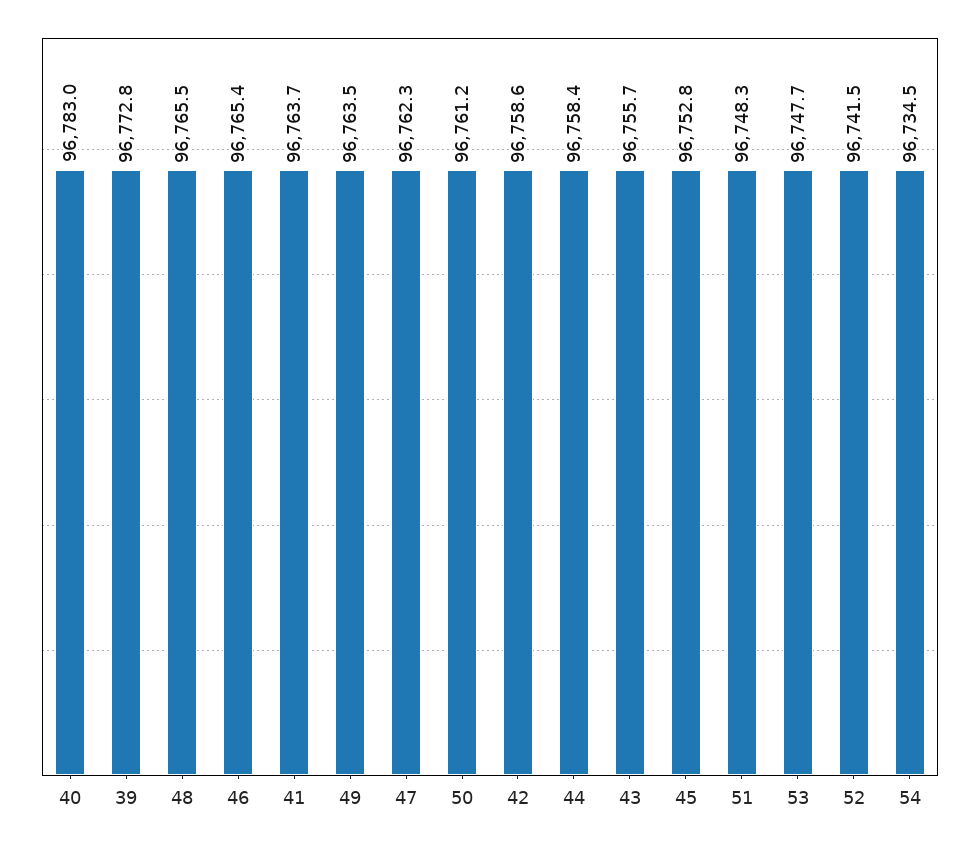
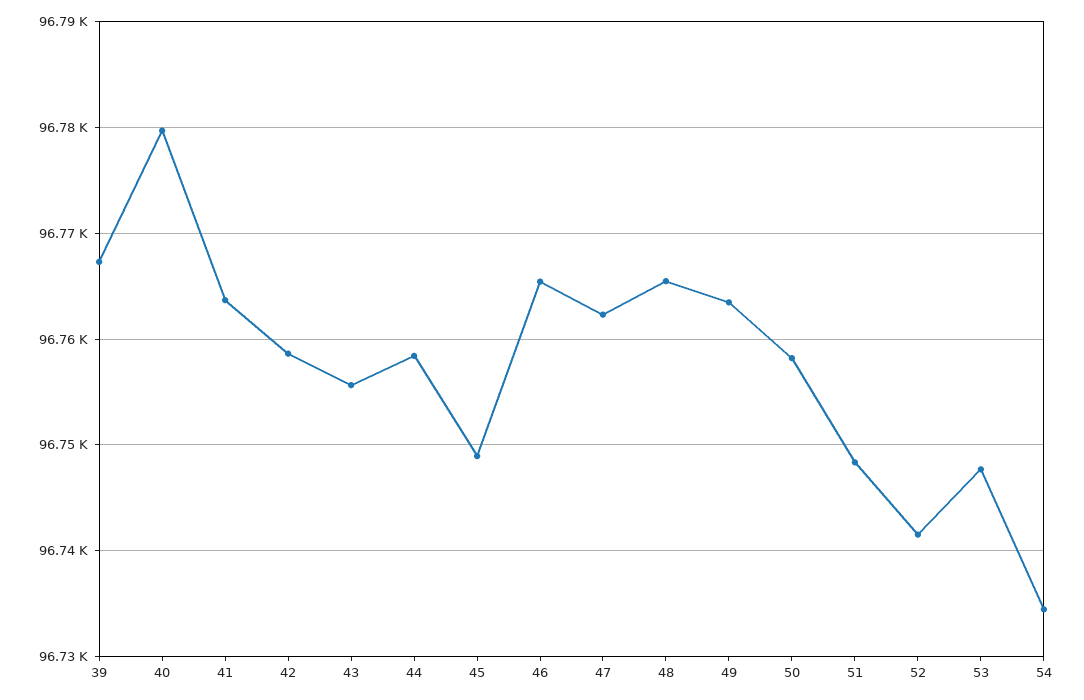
  {
-   "40": 96783,
+   "40": 96780,
-   "39": 96772.8,
+   "39": 96767,
    "48": 96765.5,
    "46": 96765.4,
    "41": 96763.7,
    "49": 96763.5,
    "47": 96762.3,
-   "50": 96761.2,
+   "50": 96758,
    "42": 96758.6,
    "44": 96758.4,
    "43": 96755.7,
-   "45": 96752.8,
+   "45": 96749,
    "51": 96748.3,
    "53": 96747.7,
    "52": 96741.5,
    "54": 96734.5
  }

